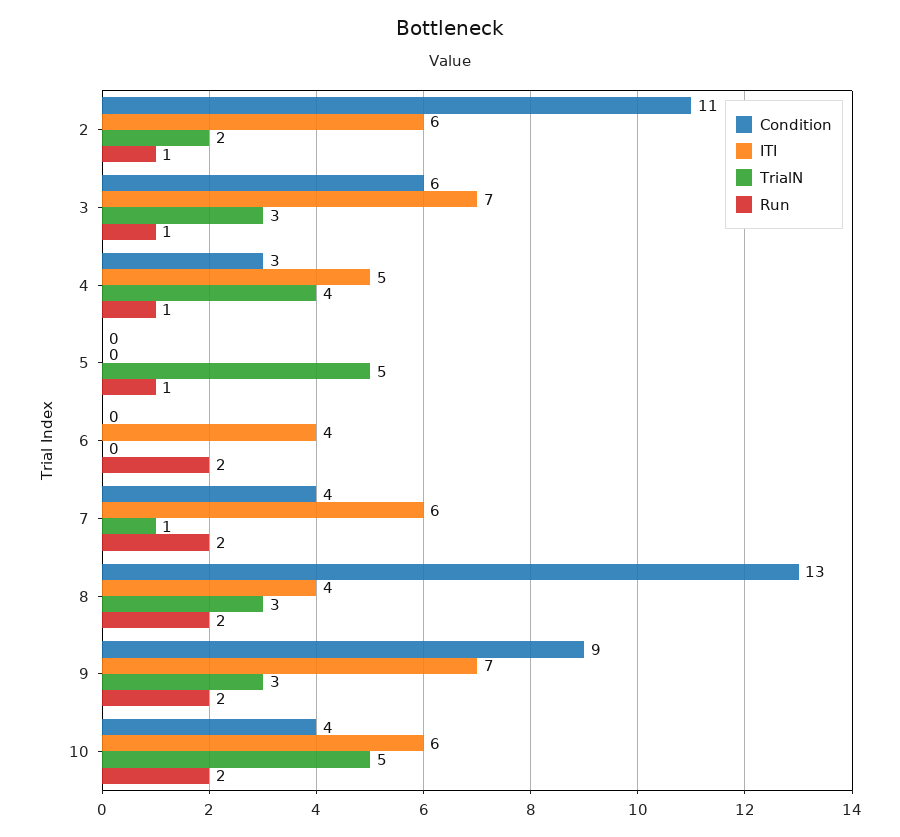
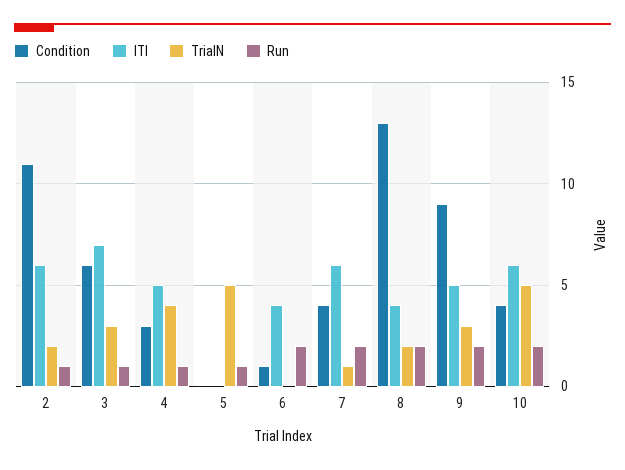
  {
    "Condition": {
      "2": 11,
      "3": 6,
      "4": 3,
      "5": 0,
-     "6": 0,
+     "6": 1,
      "7": 4,
      "8": 13,
      "9": 9,
      "10": 4
    },
    "ITI": {
      "2": 6,
      "3": 7,
      "4": 5,
      "5": 0,
      "6": 4,
      "7": 6,
      "8": 4,
-     "9": 7,
+     "9": 5,
      "10": 6
    },
    "TrialN": {
      "2": 2,
      "3": 3,
      "4": 4,
      "5": 5,
      "6": 0,
      "7": 1,
-     "8": 3,
+     "8": 2,
      "9": 3,
      "10": 5
    },
    "Run": {
      "2": 1,
      "3": 1,
      "4": 1,
      "5": 1,
      "6": 2,
      "7": 2,
      "8": 2,
      "9": 2,
      "10": 2
    }
  }

